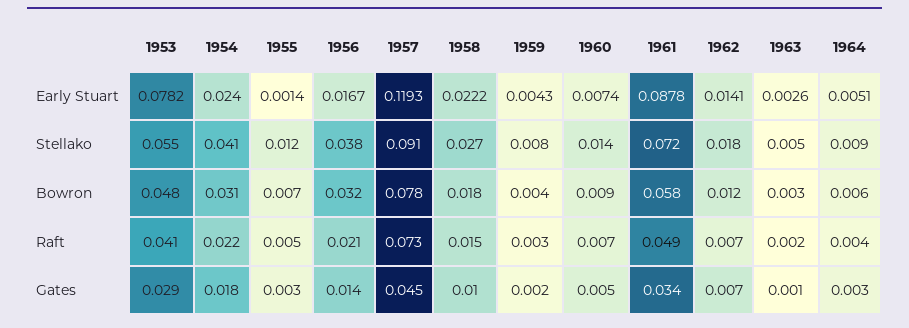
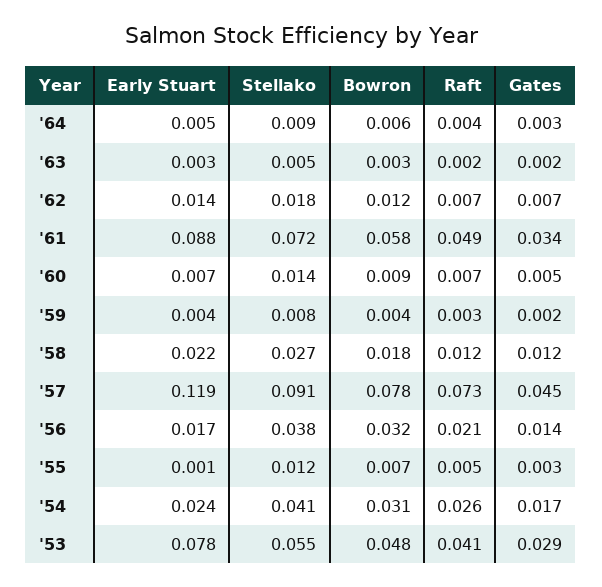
  {
    "1953": {
      "Early Stuart": 0.0782,
      "Stellako": 0.055,
      "Bowron": 0.048,
      "Raft": 0.041,
      "Gates": 0.029
    },
    "1954": {
      "Early Stuart": 0.024,
      "Stellako": 0.041,
      "Bowron": 0.031,
-     "Raft": 0.022,
+     "Raft": 0.026,
-     "Gates": 0.018
+     "Gates": 0.017
    },
    "1955": {
      "Early Stuart": 0.0014,
      "Stellako": 0.012,
      "Bowron": 0.007,
      "Raft": 0.005,
      "Gates": 0.003
    },
    "1956": {
      "Early Stuart": 0.0167,
      "Stellako": 0.038,
      "Bowron": 0.032,
      "Raft": 0.021,
      "Gates": 0.014
    },
    "1957": {
      "Early Stuart": 0.1193,
      "Stellako": 0.091,
      "Bowron": 0.078,
      "Raft": 0.073,
      "Gates": 0.045
    },
    "1958": {
      "Early Stuart": 0.0222,
      "Stellako": 0.027,
      "Bowron": 0.018,
-     "Raft": 0.015,
+     "Raft": 0.012,
-     "Gates": 0.01
+     "Gates": 0.012
    },
    "1959": {
      "Early Stuart": 0.0043,
      "Stellako": 0.008,
      "Bowron": 0.004,
      "Raft": 0.003,
      "Gates": 0.002
    },
    "1960": {
      "Early Stuart": 0.0074,
      "Stellako": 0.014,
      "Bowron": 0.009,
      "Raft": 0.007,
      "Gates": 0.005
    },
    "1961": {
      "Early Stuart": 0.0878,
      "Stellako": 0.072,
      "Bowron": 0.058,
      "Raft": 0.049,
      "Gates": 0.034
    },
    "1962": {
      "Early Stuart": 0.0141,
      "Stellako": 0.018,
      "Bowron": 0.012,
      "Raft": 0.007,
      "Gates": 0.007
    },
    "1963": {
      "Early Stuart": 0.0026,
      "Stellako": 0.005,
      "Bowron": 0.003,
      "Raft": 0.002,
-     "Gates": 0.001
+     "Gates": 0.002
    },
    "1964": {
      "Early Stuart": 0.0051,
      "Stellako": 0.009,
      "Bowron": 0.006,
      "Raft": 0.004,
      "Gates": 0.003
    }
  }

